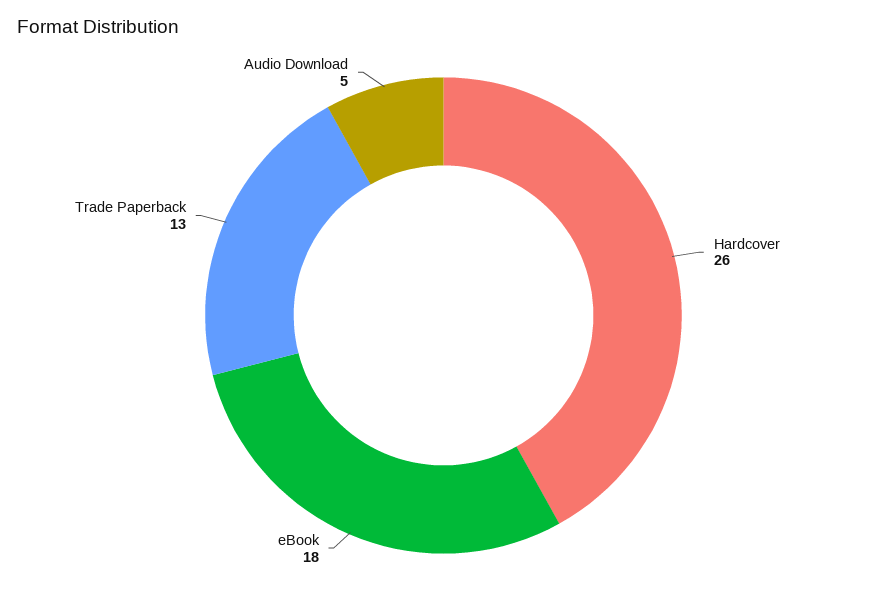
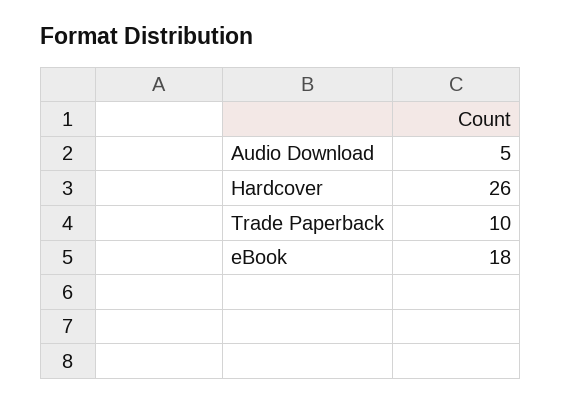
  {
    "Hardcover": 26,
    "eBook": 18,
-   "Trade Paperback": 13,
+   "Trade Paperback": 10,
    "Audio Download": 5
  }

